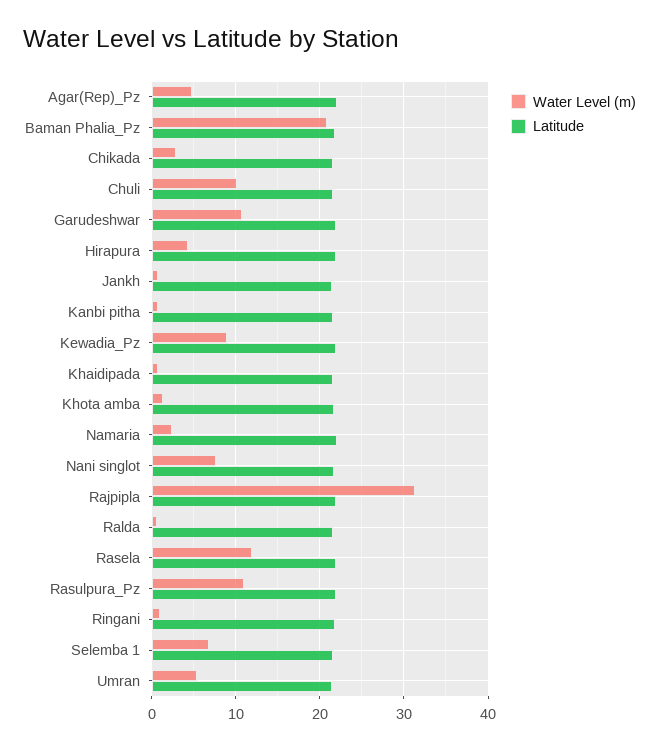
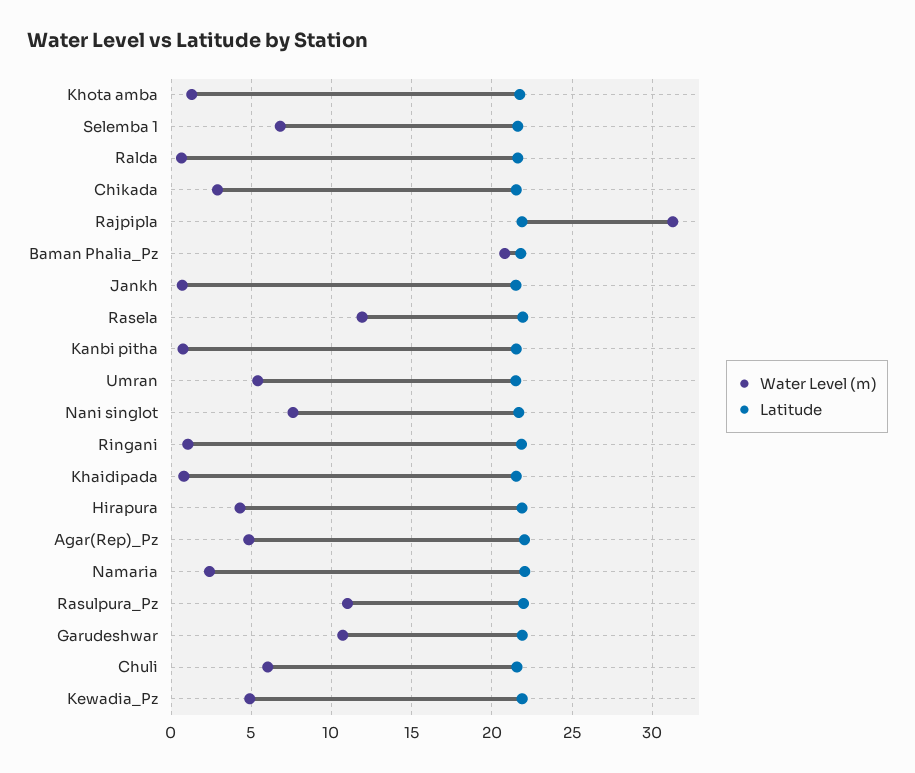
  {
    "Water Level (m)": {
      "Agar(Rep)_Pz": 5,
      "Baman Phalia_Pz": 21,
      "Chikada": 3,
-     "Chuli": 10,
+     "Chuli": 6,
      "Garudeshwar": 10.5,
      "Hirapura": 4.5,
      "Jankh": 0.5,
      "Kanbi pitha": 1,
-     "Kewadia_Pz": 9,
+     "Kewadia_Pz": 5,
      "Khaidipada": 1,
      "Khota amba": 1.5,
      "Namaria": 2.5,
      "Nani singlot": 7.5,
      "Rajpipla": 31.5,
      "Ralda": 0.5,
      "Rasela": 12,
      "Rasulpura_Pz": 11,
      "Ringani": 1,
      "Selemba 1": 7,
      "Umran": 5.5
    },
    "Latitude": {
      "Agar(Rep)_Pz": 22,
      "Baman Phalia_Pz": 22,
      "Chikada": 21.5,
      "Chuli": 21.5,
      "Garudeshwar": 22,
      "Hirapura": 22,
      "Jankh": 21.5,
      "Kanbi pitha": 21.5,
      "Kewadia_Pz": 22,
      "Khaidipada": 21.5,
      "Khota amba": 21.5,
      "Namaria": 22,
      "Nani singlot": 21.5,
      "Rajpipla": 22,
      "Ralda": 21.5,
      "Rasela": 22,
      "Rasulpura_Pz": 22,
      "Ringani": 22,
      "Selemba 1": 21.5,
      "Umran": 21.5
    }
  }

